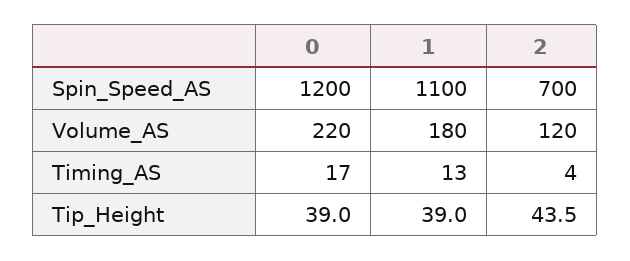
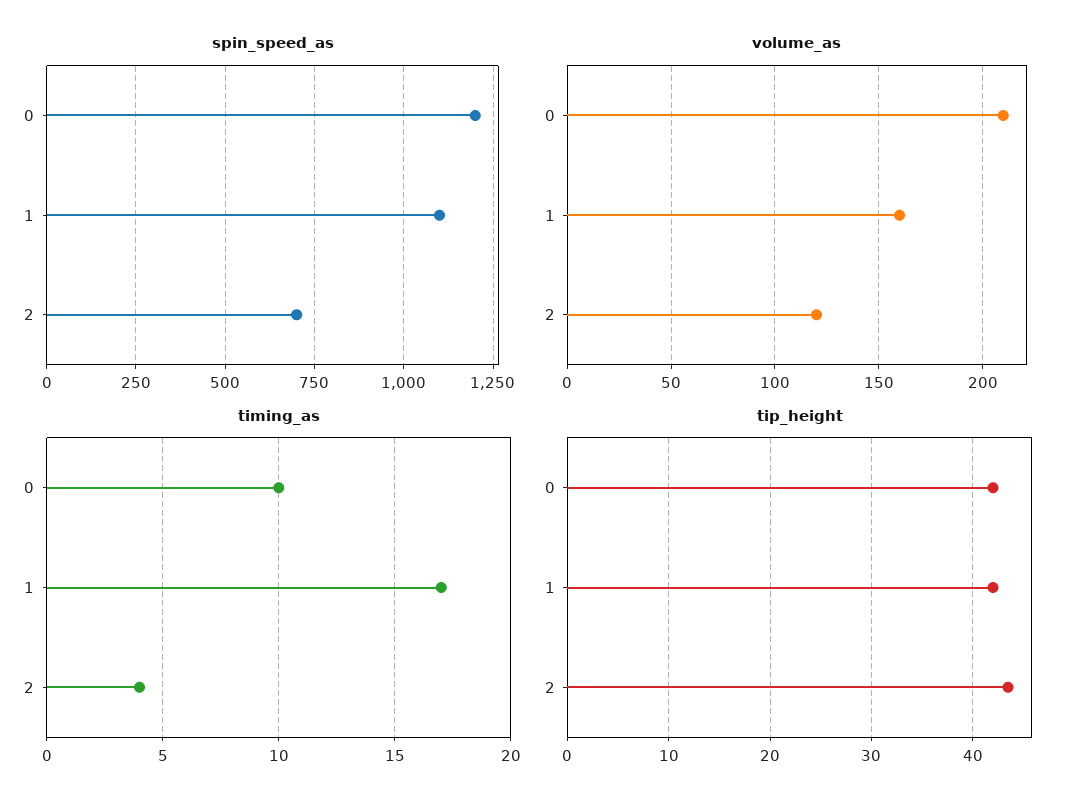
  {
    "Spin_Speed_AS": {
      "0": 1200,
      "1": 1100,
      "2": 700
    },
    "Volume_AS": {
-     "0": 220,
+     "0": 210,
-     "1": 180,
+     "1": 160,
      "2": 120
    },
    "Timing_AS": {
-     "0": 17,
+     "0": 10,
-     "1": 13,
+     "1": 17,
      "2": 4
    },
    "Tip_Height": {
-     "0": 39,
+     "0": 42,
-     "1": 39,
+     "1": 42,
      "2": 43.5
    }
  }

